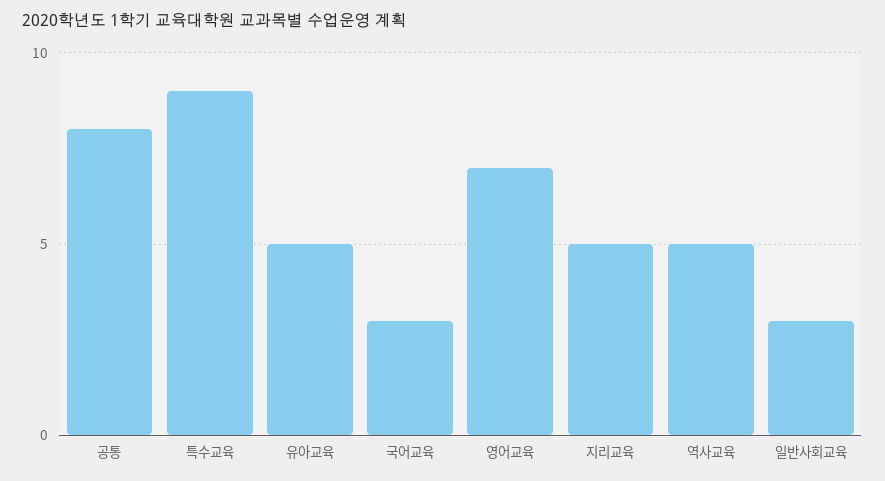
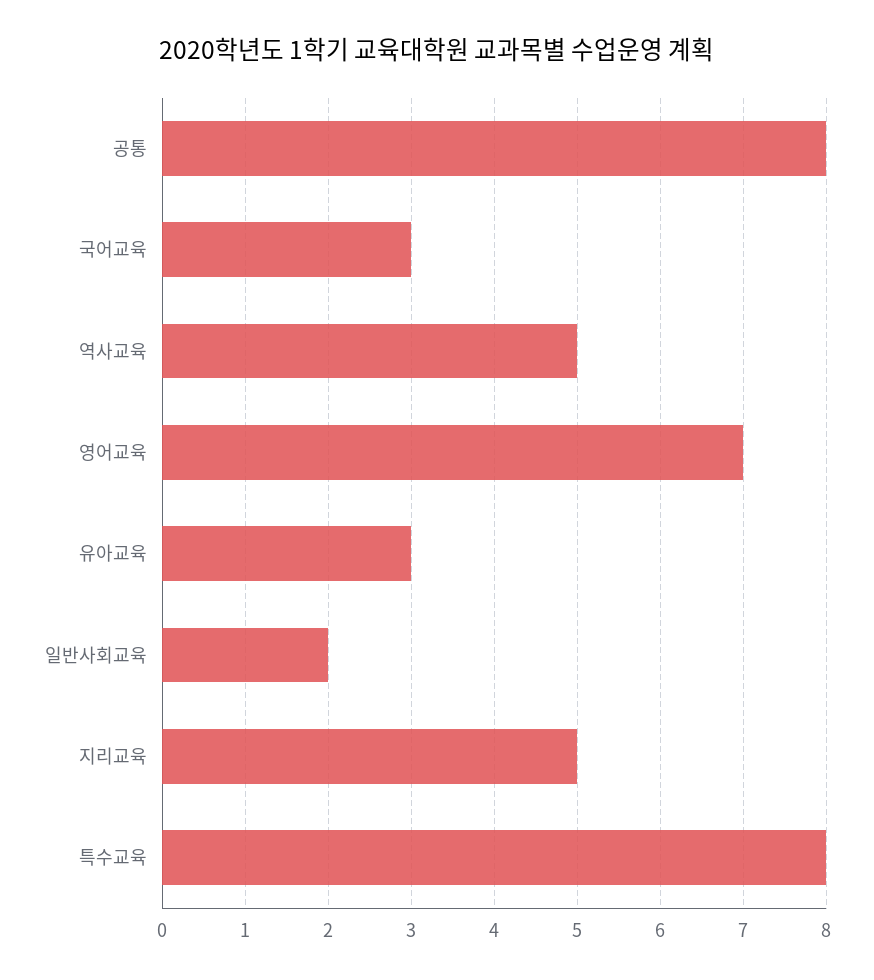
  {
    "공통": 8,
-   "특수교육": 9,
+   "특수교육": 8,
-   "유아교육": 5,
+   "유아교육": 3,
    "국어교육": 3,
    "영어교육": 7,
    "지리교육": 5,
    "역사교육": 5,
-   "일반사회교육": 3
+   "일반사회교육": 2
  }

